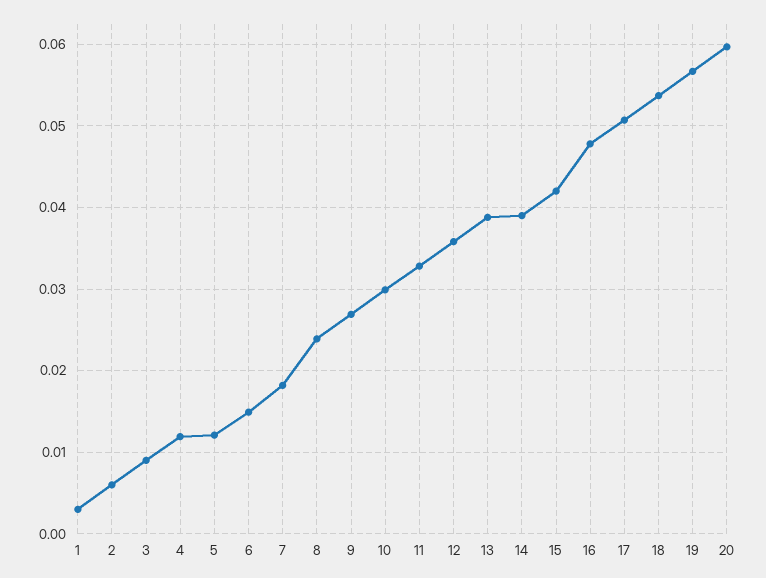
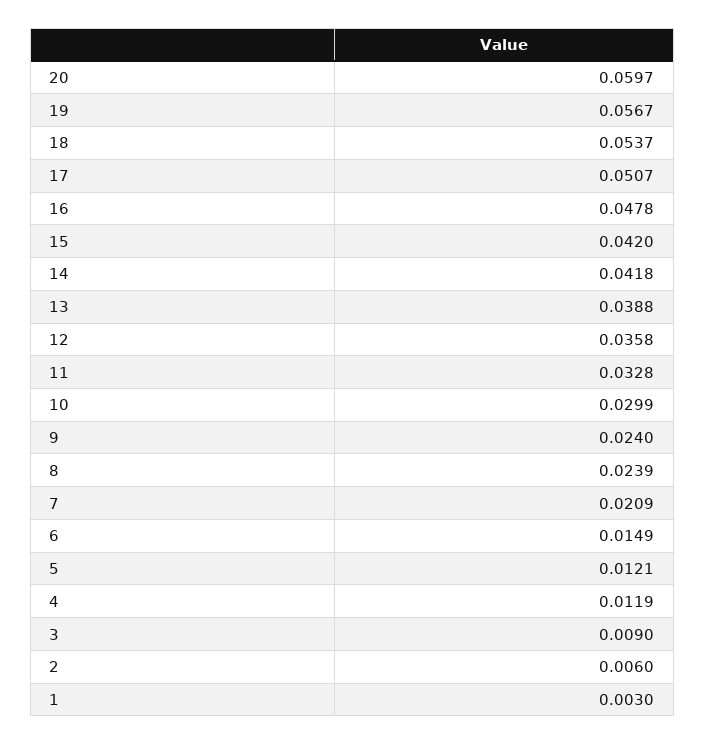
  {
    "1": 0.003,
    "2": 0.006,
    "3": 0.009,
    "4": 0.0119,
    "5": 0.0121,
    "6": 0.0149,
-   "7": 0.018,
+   "7": 0.0209,
    "8": 0.0239,
-   "9": 0.027,
+   "9": 0.024,
    "10": 0.0299,
    "11": 0.0328,
    "12": 0.0358,
    "13": 0.0388,
-   "14": 0.039,
+   "14": 0.0418,
    "15": 0.042,
    "16": 0.0478,
    "17": 0.0507,
    "18": 0.0537,
    "19": 0.0567,
    "20": 0.0597
  }

